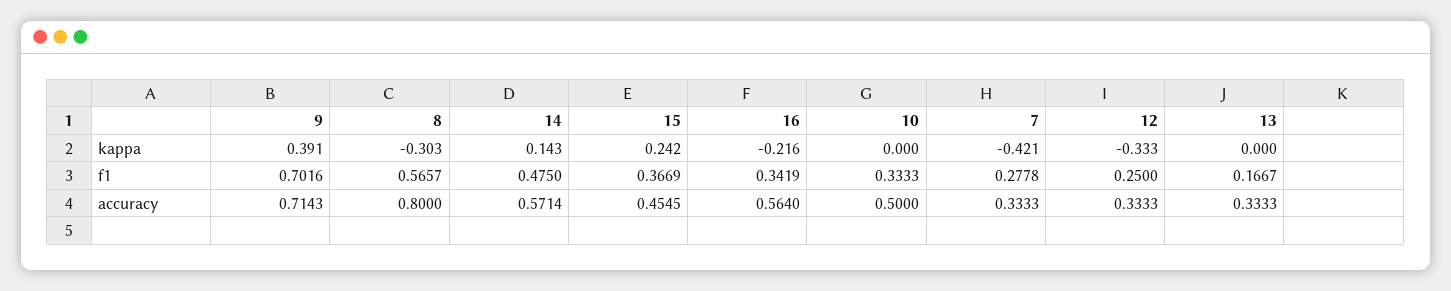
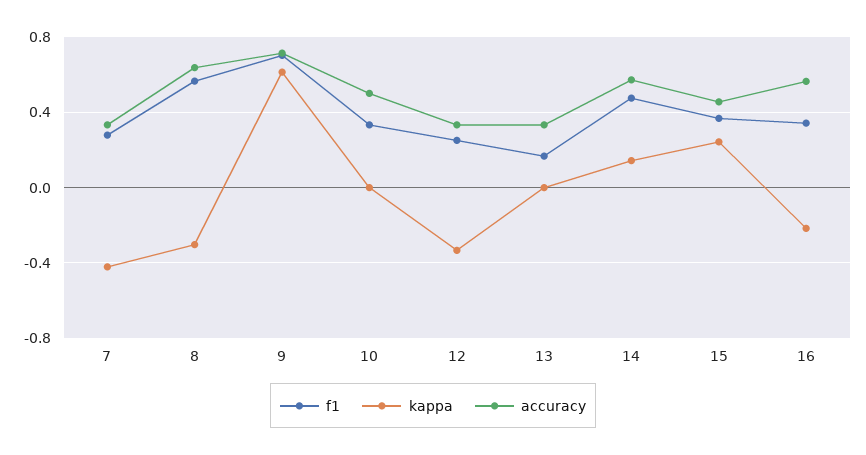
  {
    "kappa": {
-     "9": 0.391,
+     "9": 0.6,
      "8": -0.303,
      "14": 0.143,
      "15": 0.242,
      "16": -0.216,
      "10": 0,
      "7": -0.421,
      "12": -0.333,
      "13": 0
    },
    "f1": {
      "9": 0.7016,
      "8": 0.5657,
      "14": 0.475,
      "15": 0.3669,
      "16": 0.3419,
      "10": 0.3333,
      "7": 0.2778,
      "12": 0.25,
      "13": 0.1667
    },
    "accuracy": {
      "9": 0.7143,
-     "8": 0.8,
+     "8": 0.65,
      "14": 0.5714,
      "15": 0.4545,
      "16": 0.564,
      "10": 0.5,
      "7": 0.3333,
      "12": 0.3333,
      "13": 0.3333
    }
  }

